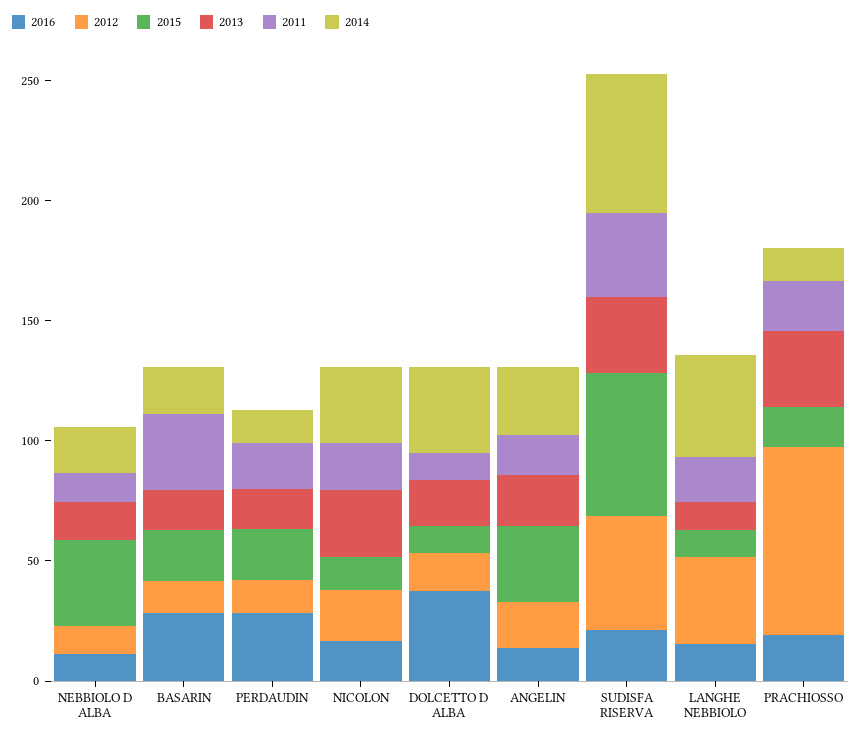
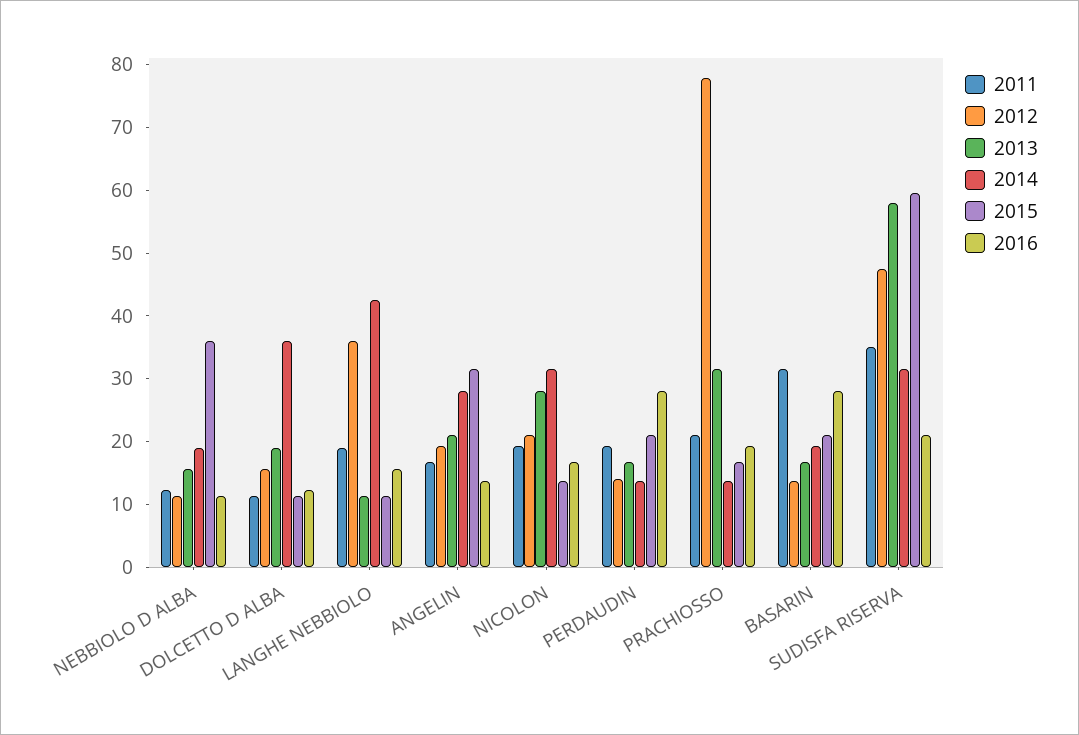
  {
    "2016": {
      "NEBBIOLO D ALBA": 12,
      "BASARIN": 28,
      "PERDAUDIN": 28,
      "NICOLON": 16,
-     "DOLCETTO D ALBA": 40,
+     "DOLCETTO D ALBA": 12,
      "ANGELIN": 14,
      "SUDISFA RISERVA": 22,
      "LANGHE NEBBIOLO": 16,
      "PRACHIOSSO": 20
    },
    "2012": {
      "NEBBIOLO D ALBA": 12,
      "BASARIN": 14,
      "PERDAUDIN": 14,
      "NICOLON": 22,
      "DOLCETTO D ALBA": 16,
      "ANGELIN": 20,
      "SUDISFA RISERVA": 48,
      "LANGHE NEBBIOLO": 36,
      "PRACHIOSSO": 78
    },
    "2015": {
      "NEBBIOLO D ALBA": 36,
      "BASARIN": 22,
      "PERDAUDIN": 22,
      "NICOLON": 14,
      "DOLCETTO D ALBA": 12,
      "ANGELIN": 32,
      "SUDISFA RISERVA": 60,
      "LANGHE NEBBIOLO": 12,
      "PRACHIOSSO": 16
    },
    "2013": {
      "NEBBIOLO D ALBA": 16,
      "BASARIN": 16,
      "PERDAUDIN": 16,
      "NICOLON": 28,
      "DOLCETTO D ALBA": 20,
      "ANGELIN": 22,
-     "SUDISFA RISERVA": 30,
+     "SUDISFA RISERVA": 58,
      "LANGHE NEBBIOLO": 12,
      "PRACHIOSSO": 32
    },
    "2011": {
      "NEBBIOLO D ALBA": 12,
      "BASARIN": 32,
      "PERDAUDIN": 20,
      "NICOLON": 20,
      "DOLCETTO D ALBA": 12,
      "ANGELIN": 16,
      "SUDISFA RISERVA": 36,
      "LANGHE NEBBIOLO": 20,
      "PRACHIOSSO": 22
    },
    "2014": {
      "NEBBIOLO D ALBA": 20,
      "BASARIN": 20,
      "PERDAUDIN": 14,
      "NICOLON": 32,
      "DOLCETTO D ALBA": 36,
      "ANGELIN": 28,
-     "SUDISFA RISERVA": 60,
+     "SUDISFA RISERVA": 32,
      "LANGHE NEBBIOLO": 42,
      "PRACHIOSSO": 14
    }
  }

